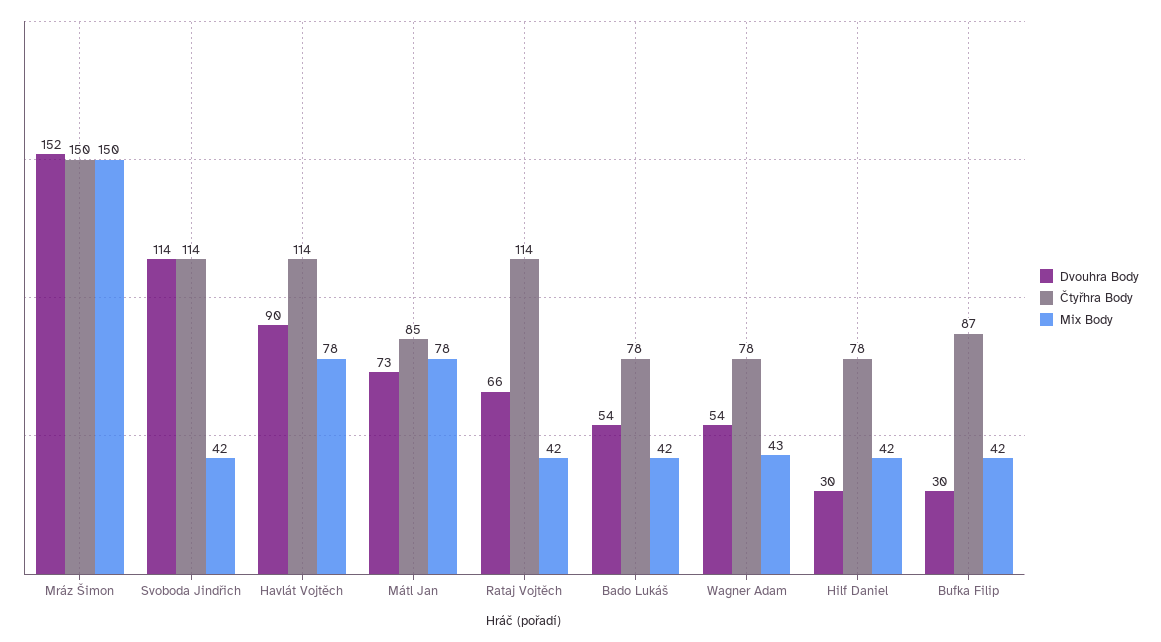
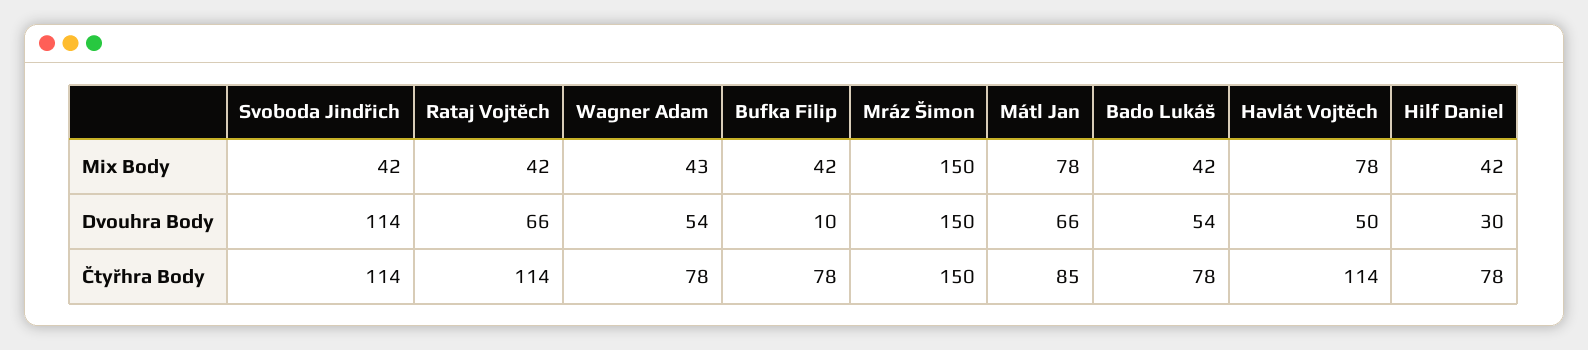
  {
    "Dvouhra Body": {
-     "Mráz Šimon": 152,
+     "Mráz Šimon": 150,
      "Svoboda Jindřich": 114,
-     "Havlát Vojtěch": 90,
+     "Havlát Vojtěch": 50,
-     "Mátl Jan": 73,
+     "Mátl Jan": 66,
      "Rataj Vojtěch": 66,
      "Bado Lukáš": 54,
      "Wagner Adam": 54,
      "Hilf Daniel": 30,
-     "Bufka Filip": 30
+     "Bufka Filip": 10
    },
    "Čtyřhra Body": {
      "Mráz Šimon": 150,
      "Svoboda Jindřich": 114,
      "Havlát Vojtěch": 114,
      "Mátl Jan": 85,
      "Rataj Vojtěch": 114,
      "Bado Lukáš": 78,
      "Wagner Adam": 78,
      "Hilf Daniel": 78,
-     "Bufka Filip": 87
+     "Bufka Filip": 78
    },
    "Mix Body": {
      "Mráz Šimon": 150,
      "Svoboda Jindřich": 42,
      "Havlát Vojtěch": 78,
      "Mátl Jan": 78,
      "Rataj Vojtěch": 42,
      "Bado Lukáš": 42,
      "Wagner Adam": 43,
      "Hilf Daniel": 42,
      "Bufka Filip": 42
    }
  }

